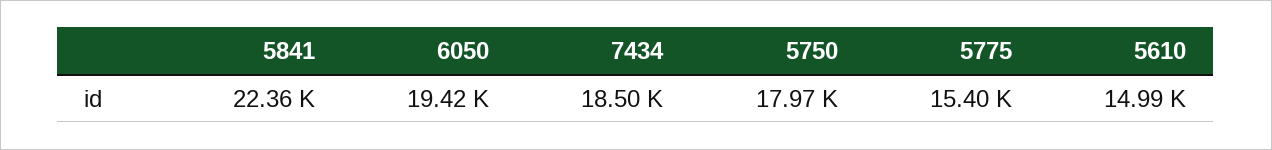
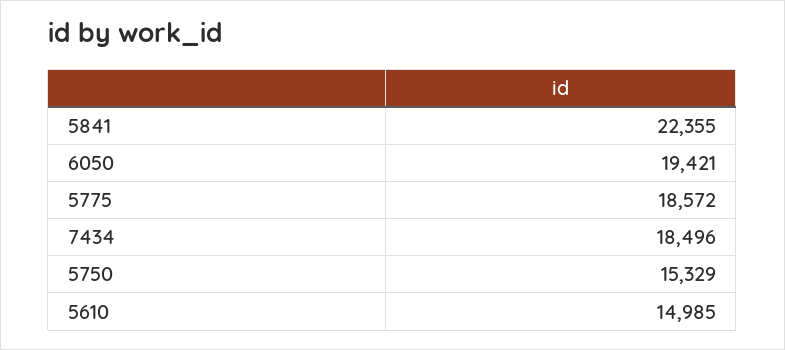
  {
    "5841": 22355,
    "6050": 19421,
    "7434": 18496,
-   "5750": 17970,
+   "5750": 15329,
-   "5775": 15400,
+   "5775": 18572,
    "5610": 14985
  }

